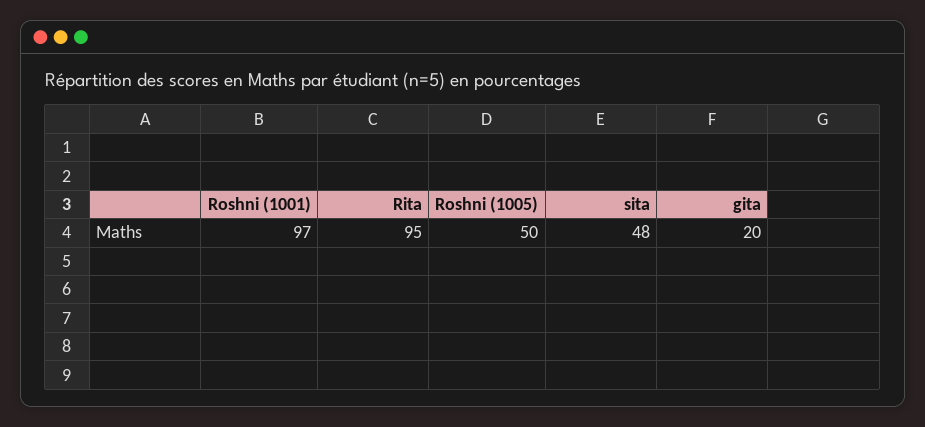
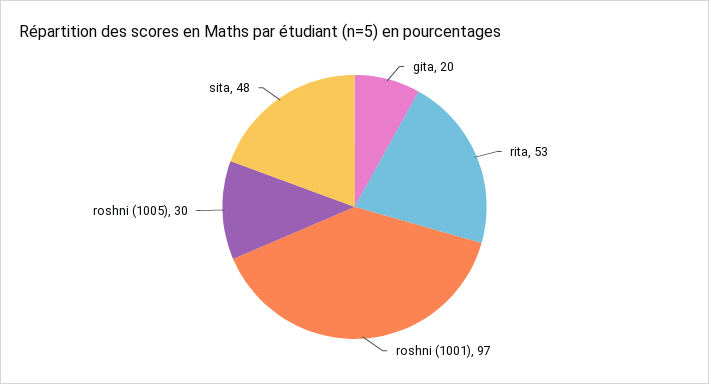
  {
    "Roshni (1001)": 97,
-   "Rita": 95,
+   "Rita": 53,
-   "Roshni (1005)": 50,
+   "Roshni (1005)": 30,
    "sita": 48,
    "gita": 20
  }

